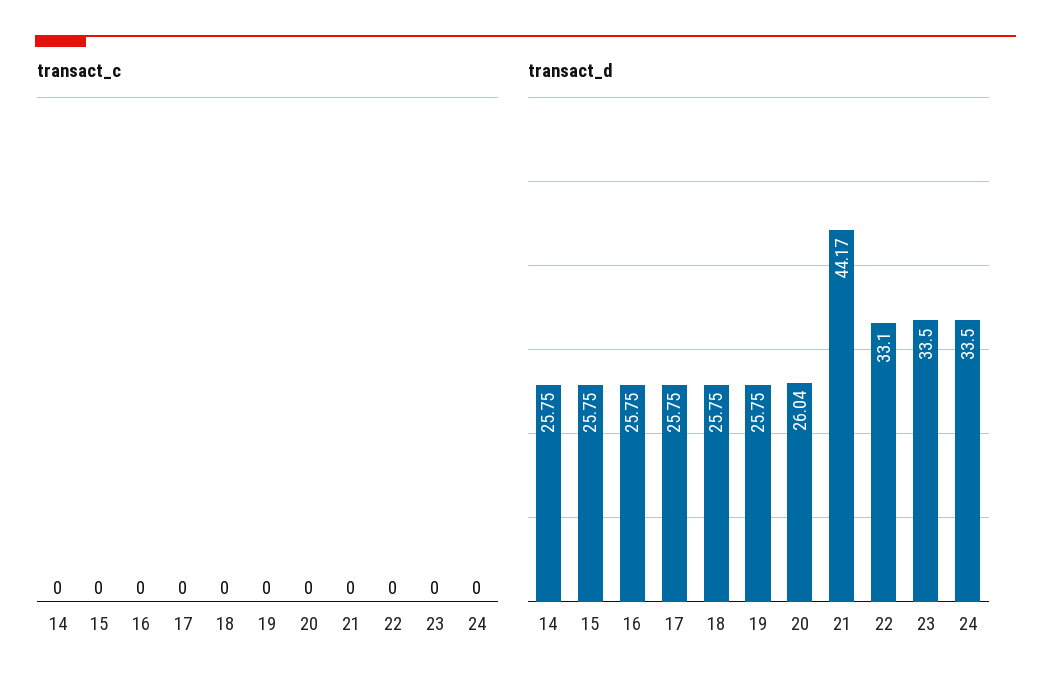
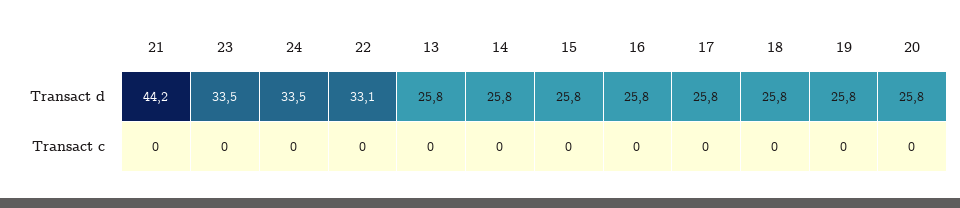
  {
    "transact_c": {
      "14": 0,
      "15": 0,
      "16": 0,
      "17": 0,
      "18": 0,
      "19": 0,
      "20": 0,
      "21": 0,
      "22": 0,
      "23": 0,
-     "24": 0
+     "24": 0,
+     "13": 0
    },
    "transact_d": {
      "14": 25.75,
      "15": 25.75,
      "16": 25.75,
      "17": 25.75,
      "18": 25.75,
      "19": 25.75,
-     "20": 26.04,
+     "20": 25.8,
      "21": 44.17,
      "22": 33.1,
      "23": 33.5,
-     "24": 33.5
+     "24": 33.5,
+     "13": 25.8
    }
  }

